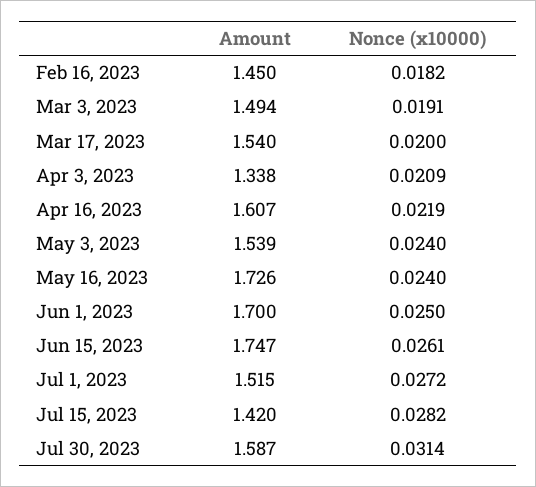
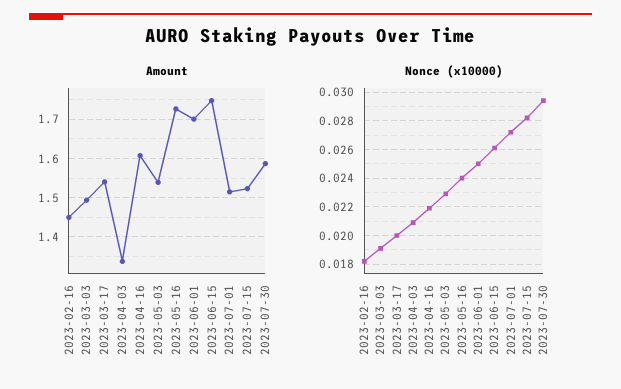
  {
    "Amount": {
      "Feb 16, 2023": 1.45,
      "Mar 3, 2023": 1.494,
      "Mar 17, 2023": 1.54,
      "Apr 3, 2023": 1.338,
      "Apr 16, 2023": 1.607,
      "May 3, 2023": 1.539,
      "May 16, 2023": 1.726,
      "Jun 1, 2023": 1.7,
      "Jun 15, 2023": 1.747,
      "Jul 1, 2023": 1.515,
-     "Jul 15, 2023": 1.42,
+     "Jul 15, 2023": 1.52,
      "Jul 30, 2023": 1.587
    },
    "Nonce (x10000)": {
      "Feb 16, 2023": 0.0182,
      "Mar 3, 2023": 0.0191,
      "Mar 17, 2023": 0.02,
      "Apr 3, 2023": 0.0209,
      "Apr 16, 2023": 0.0219,
-     "May 3, 2023": 0.024,
+     "May 3, 2023": 0.023,
      "May 16, 2023": 0.024,
      "Jun 1, 2023": 0.025,
      "Jun 15, 2023": 0.0261,
      "Jul 1, 2023": 0.0272,
      "Jul 15, 2023": 0.0282,
-     "Jul 30, 2023": 0.0314
+     "Jul 30, 2023": 0.0295
    }
  }

